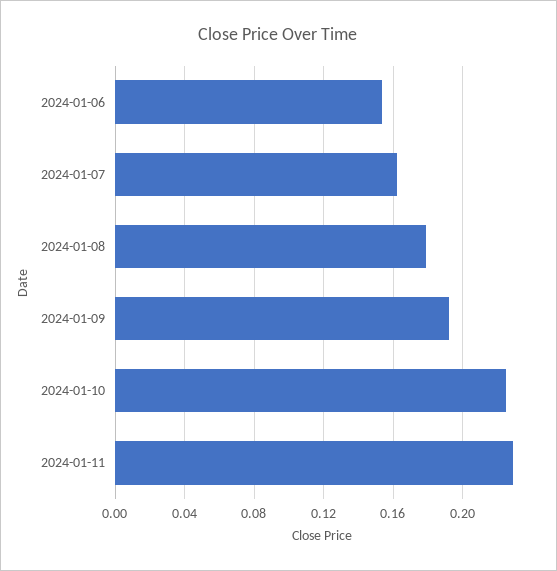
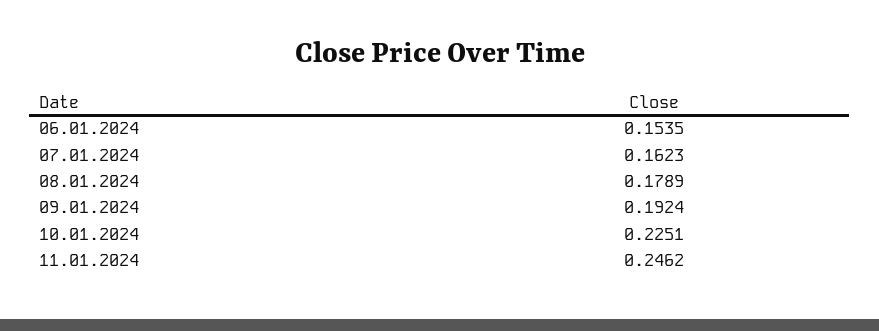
  {
    "2024-01-06": 0.1535,
    "2024-01-07": 0.1623,
    "2024-01-08": 0.1789,
    "2024-01-09": 0.1924,
    "2024-01-10": 0.2251,
-   "2024-01-11": 0.23
+   "2024-01-11": 0.2462
  }

